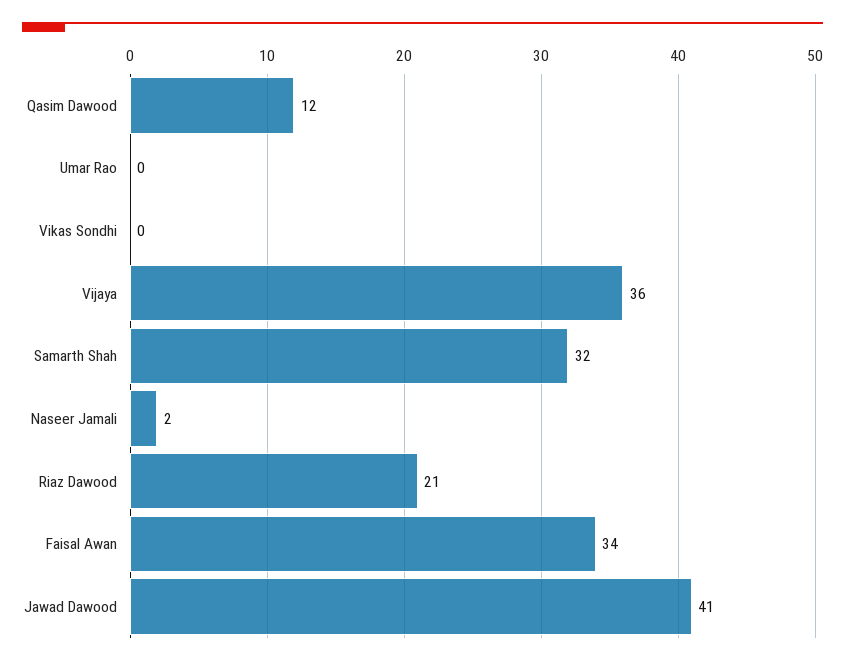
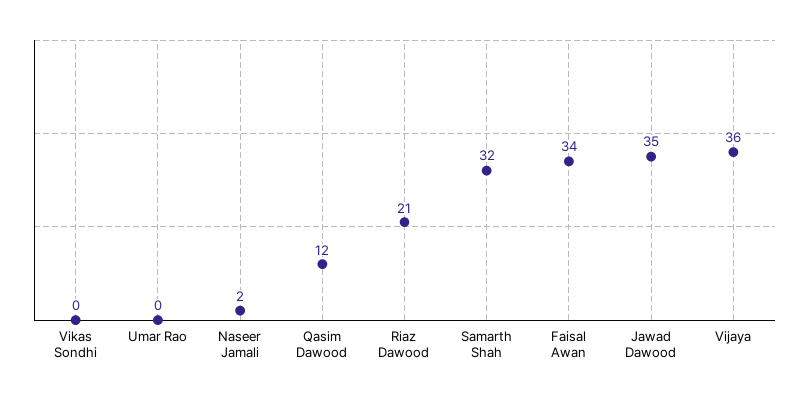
  {
    "Qasim Dawood": 12,
    "Umar Rao": 0,
    "Vikas Sondhi": 0,
    "Vijaya": 36,
    "Samarth Shah": 32,
    "Naseer Jamali": 2,
    "Riaz Dawood": 21,
    "Faisal Awan": 34,
-   "Jawad Dawood": 41
+   "Jawad Dawood": 35
  }

